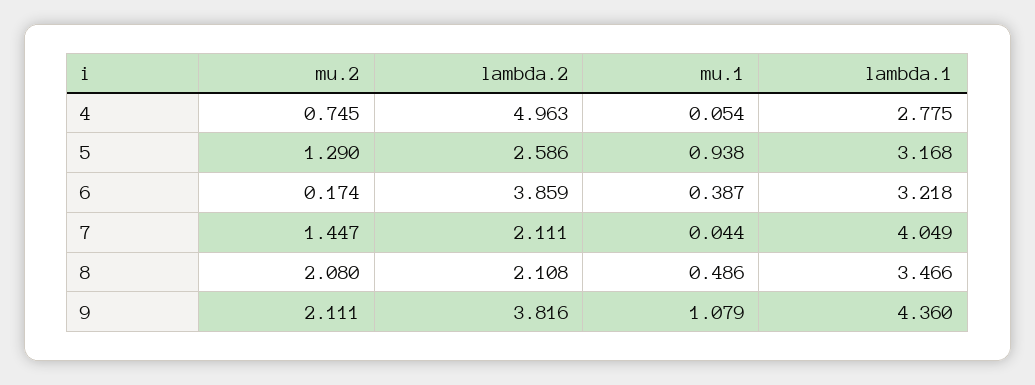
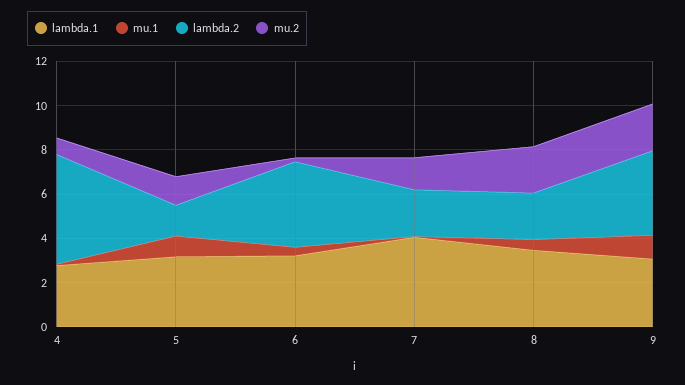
  {
    "mu.2": {
      "4": 0.745,
      "5": 1.29,
      "6": 0.174,
      "7": 1.447,
      "8": 2.08,
      "9": 2.111
    },
    "lambda.2": {
      "4": 4.963,
-     "5": 2.586,
+     "5": 1.5,
      "6": 3.859,
      "7": 2.111,
      "8": 2.108,
      "9": 3.816
    },
    "mu.1": {
      "4": 0.054,
      "5": 0.938,
      "6": 0.387,
      "7": 0.044,
      "8": 0.486,
      "9": 1.079
    },
    "lambda.1": {
      "4": 2.775,
      "5": 3.168,
      "6": 3.218,
      "7": 4.049,
      "8": 3.466,
-     "9": 4.36
+     "9": 3
    }
  }

